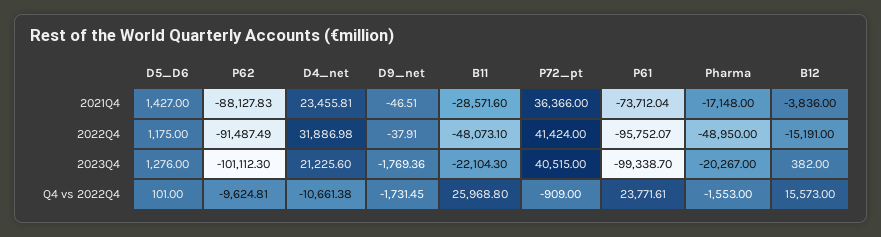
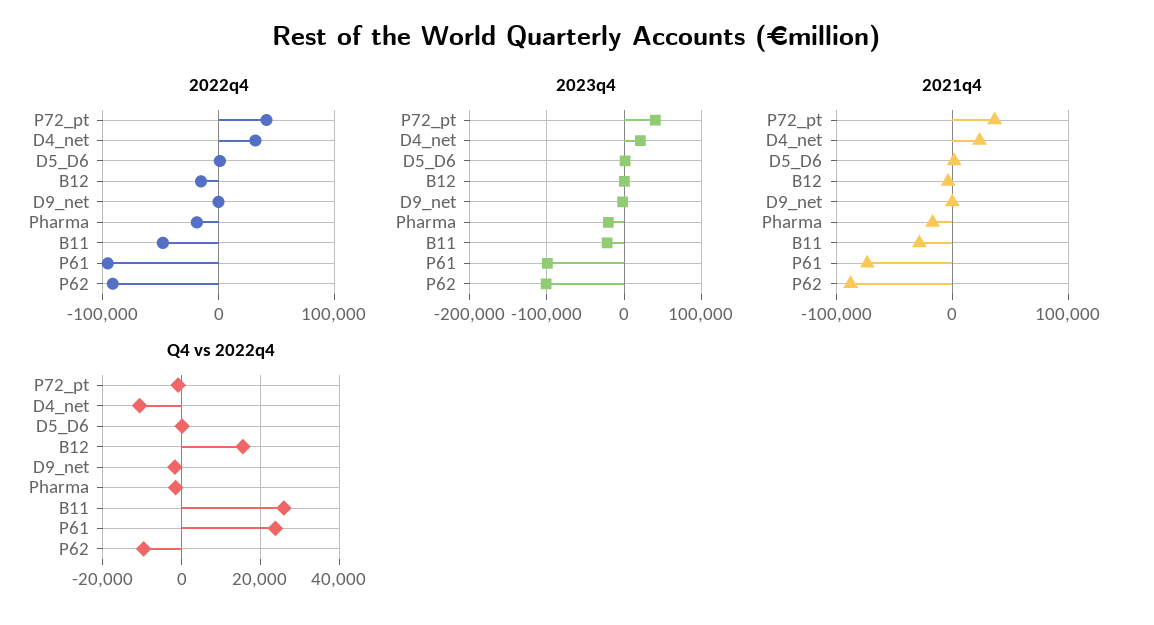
  {
    "2021Q4": {
      "D5_D6": 1427,
      "P62": -88127.83,
      "D4_net": 23455.81,
      "D9_net": -46.51,
      "B11": -28571.6,
      "P72_pt": 36366,
      "P61": -73712.04,
      "Pharma": -17148,
      "B12": -3836
    },
    "2022Q4": {
      "D5_D6": 1175,
      "P62": -91487.49,
      "D4_net": 31886.98,
      "D9_net": -37.91,
      "B11": -48073.1,
      "P72_pt": 41424,
      "P61": -95752.07,
-     "Pharma": -48950,
+     "Pharma": -20000,
      "B12": -15191
    },
    "2023Q4": {
      "D5_D6": 1276,
      "P62": -101112.3,
      "D4_net": 21225.6,
      "D9_net": -1769.36,
      "B11": -22104.3,
      "P72_pt": 40515,
      "P61": -99338.7,
      "Pharma": -20267,
      "B12": 382
    },
    "Q4 vs 2022Q4": {
      "D5_D6": 101,
      "P62": -9624.81,
      "D4_net": -10661.38,
      "D9_net": -1731.45,
      "B11": 25968.8,
      "P72_pt": -909,
      "P61": 23771.61,
      "Pharma": -1553,
      "B12": 15573
    }
  }

